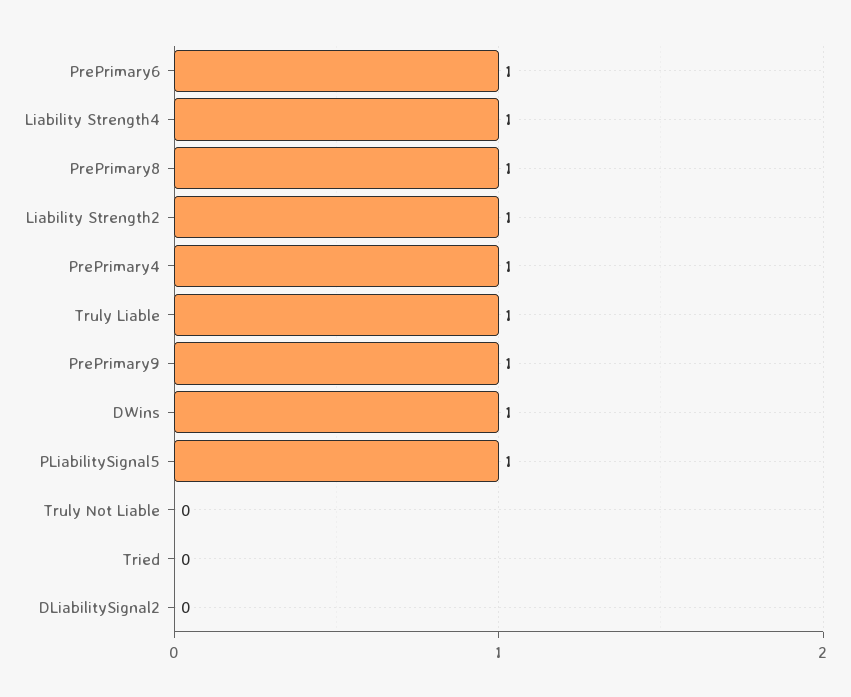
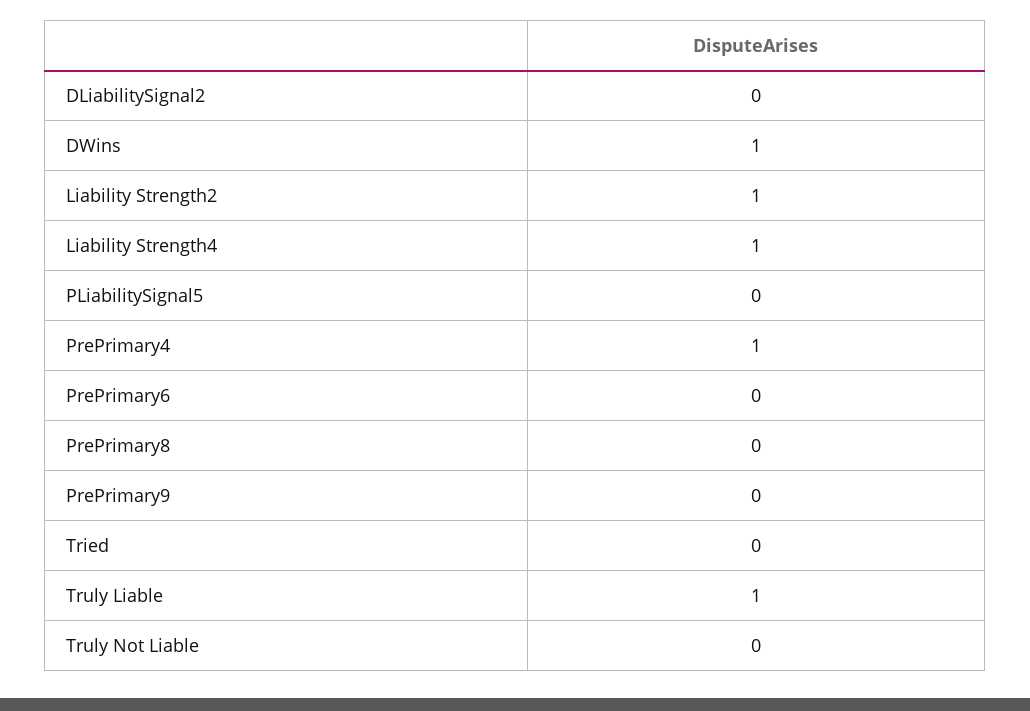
  {
-   "PrePrimary6": 1,
+   "PrePrimary6": 0,
    "Liability Strength4": 1,
-   "PrePrimary8": 1,
+   "PrePrimary8": 0,
    "Liability Strength2": 1,
    "PrePrimary4": 1,
    "Truly Liable": 1,
-   "PrePrimary9": 1,
+   "PrePrimary9": 0,
    "DWins": 1,
-   "PLiabilitySignal5": 1,
+   "PLiabilitySignal5": 0,
    "Truly Not Liable": 0,
    "Tried": 0,
    "DLiabilitySignal2": 0
  }

